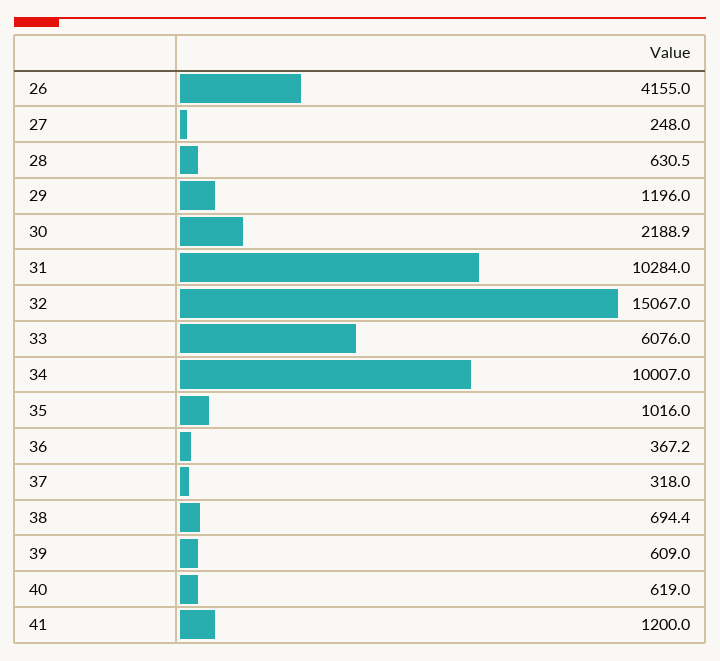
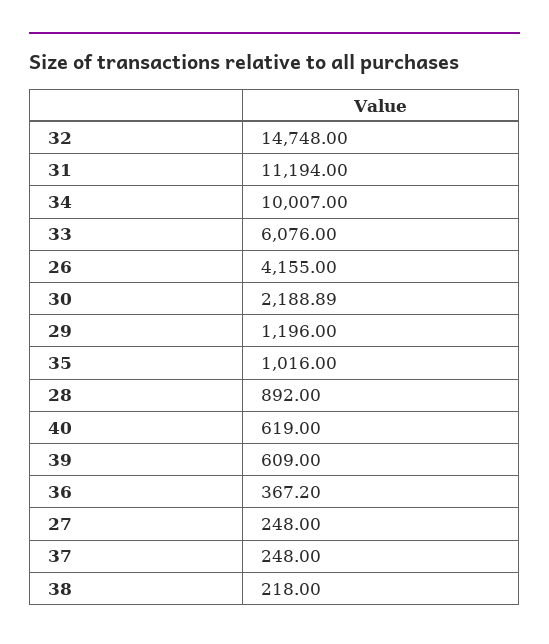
  {
    "26": 4155,
    "27": 248,
-   "28": 630.5,
+   "28": 892,
    "29": 1196,
    "30": 2188.89,
-   "31": 10284,
+   "31": 11194,
-   "32": 15067,
+   "32": 14748,
    "33": 6076,
    "34": 10007,
    "35": 1016,
    "36": 367.2,
-   "37": 318,
+   "37": 248,
-   "38": 694.4,
+   "38": 218,
    "39": 609,
-   "40": 619,
+   "40": 619
-   "41": 1200
  }

